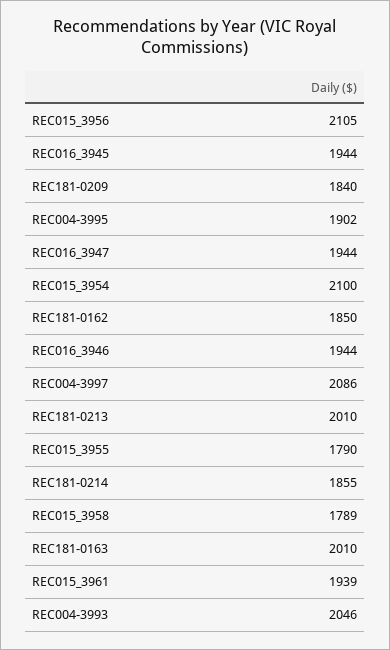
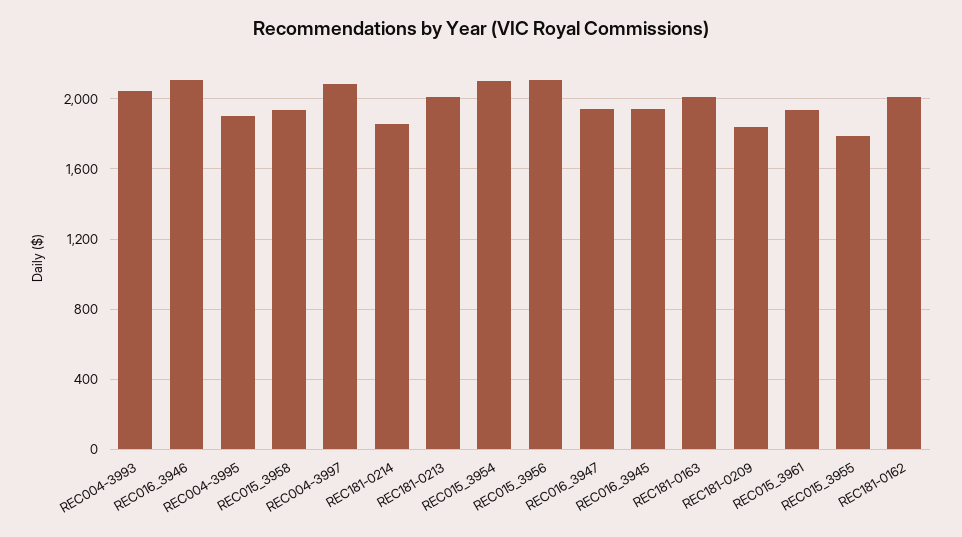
  {
    "REC015_3956": 2105,
    "REC016_3945": 1944,
    "REC181-0209": 1840,
    "REC004-3995": 1902,
    "REC016_3947": 1944,
    "REC015_3954": 2100,
-   "REC181-0162": 1850,
+   "REC181-0162": 2000,
-   "REC016_3946": 1944,
+   "REC016_3946": 2100,
    "REC004-3997": 2086,
    "REC181-0213": 2010,
    "REC015_3955": 1790,
    "REC181-0214": 1855,
-   "REC015_3958": 1789,
+   "REC015_3958": 1950,
    "REC181-0163": 2010,
    "REC015_3961": 1939,
    "REC004-3993": 2046
  }

